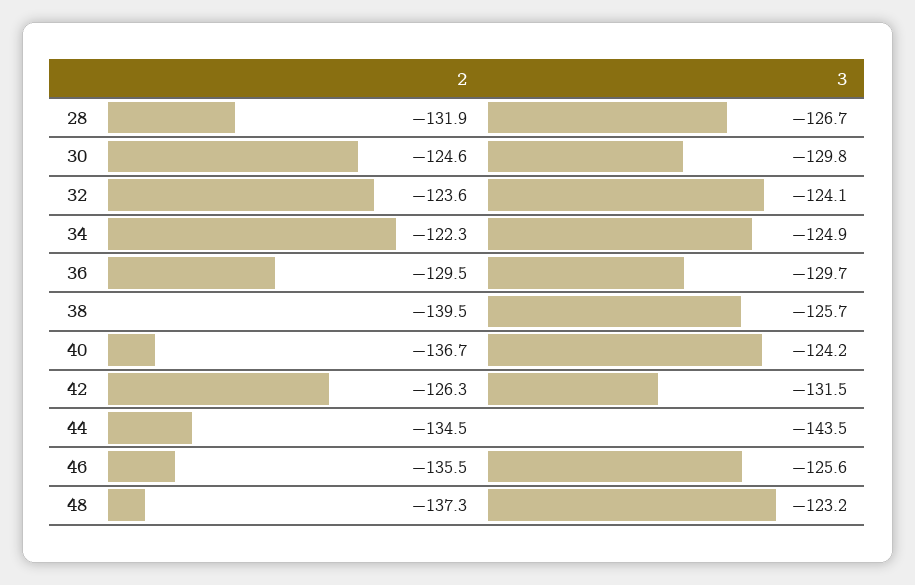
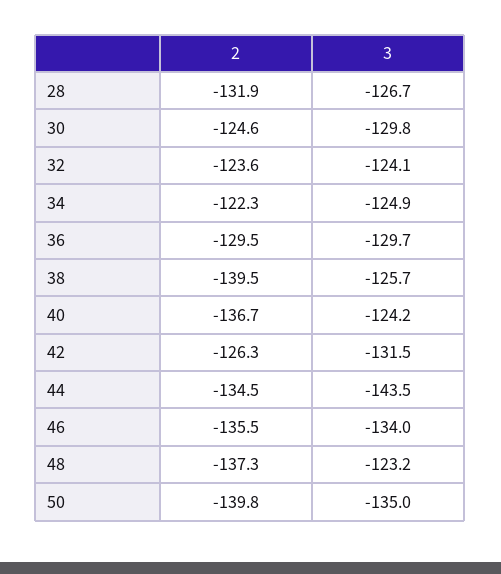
  {
    "2": {
      "28": -131.9,
      "30": -124.6,
      "32": -123.6,
      "34": -122.3,
      "36": -129.5,
      "38": -139.5,
      "40": -136.7,
      "42": -126.3,
      "44": -134.5,
      "46": -135.5,
-     "48": -137.3
+     "48": -137.3,
+     "50": -139.8
    },
    "3": {
      "28": -126.7,
      "30": -129.8,
      "32": -124.1,
      "34": -124.9,
      "36": -129.7,
      "38": -125.7,
      "40": -124.2,
      "42": -131.5,
      "44": -143.5,
-     "46": -125.6,
+     "46": -134,
-     "48": -123.2
+     "48": -123.2,
+     "50": -135
    }
  }

